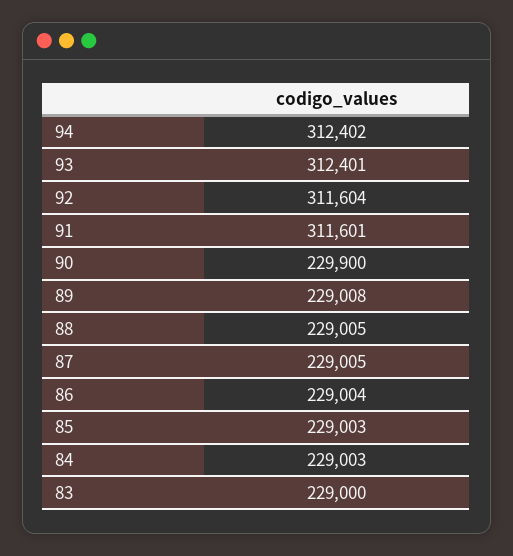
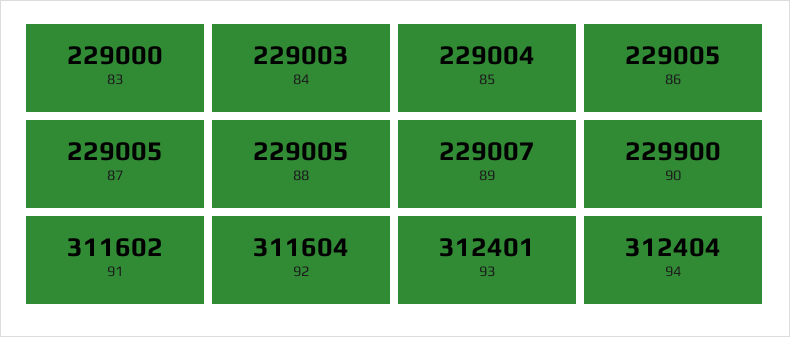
  {
-   "94": 312402,
+   "94": 312404,
    "93": 312401,
    "92": 311604,
-   "91": 311601,
+   "91": 311602,
    "90": 229900,
-   "89": 229008,
+   "89": 229007,
    "88": 229005,
    "87": 229005,
-   "86": 229004,
+   "86": 229005,
-   "85": 229003,
+   "85": 229004,
    "84": 229003,
    "83": 229000
  }

